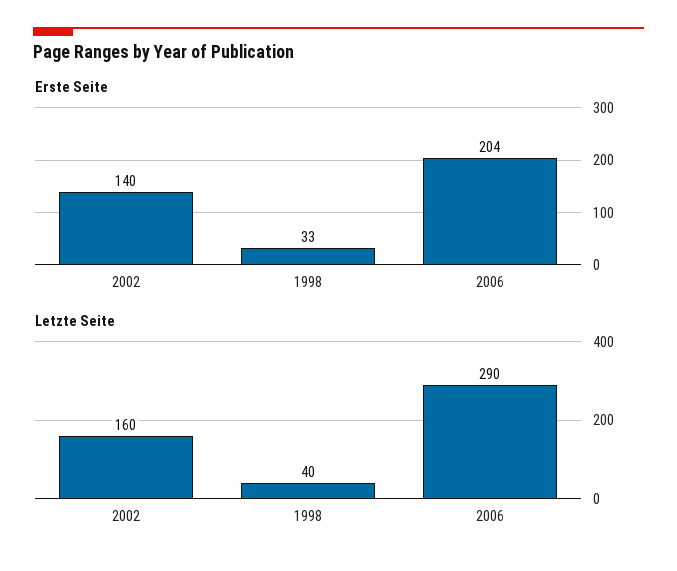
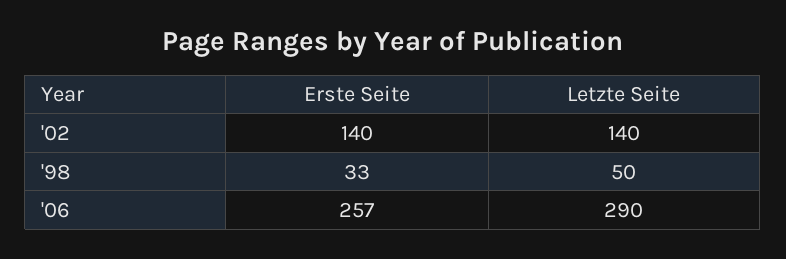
  {
    "Erste Seite": {
      "2002": 140,
      "1998": 33,
-     "2006": 204
+     "2006": 257
    },
    "Letzte Seite": {
-     "2002": 160,
+     "2002": 140,
-     "1998": 40,
+     "1998": 50,
      "2006": 290
    }
  }

